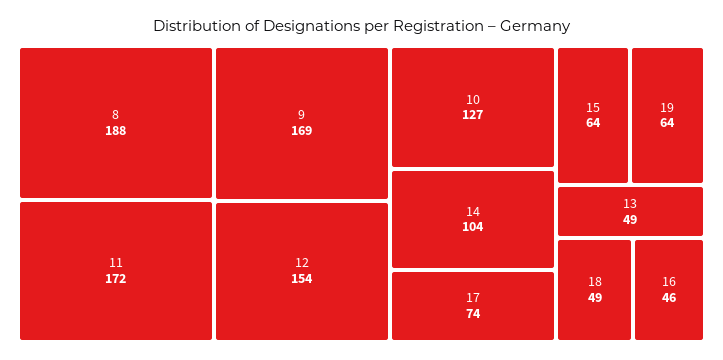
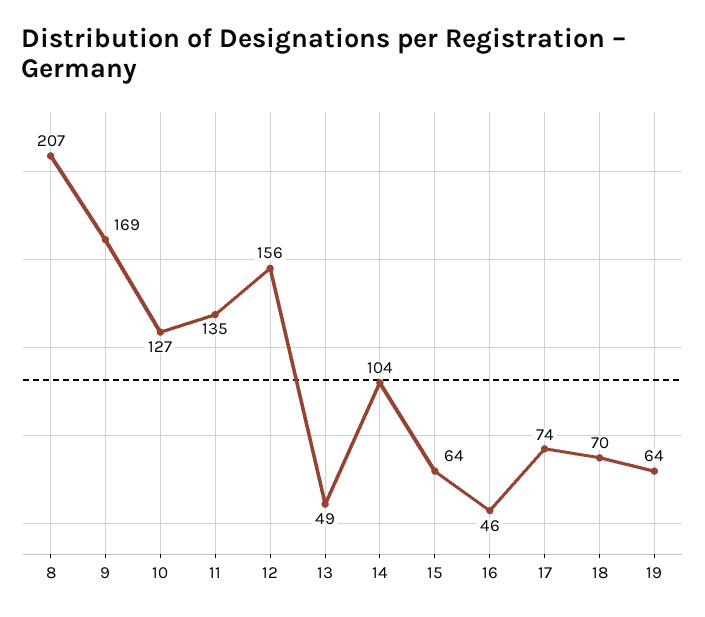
  {
-   "8": 188,
+   "8": 207,
-   "11": 172,
+   "11": 135,
    "9": 169,
-   "12": 154,
+   "12": 156,
    "10": 127,
    "14": 104,
    "17": 74,
    "15": 64,
    "19": 64,
    "13": 49,
-   "18": 49,
+   "18": 70,
    "16": 46
  }

